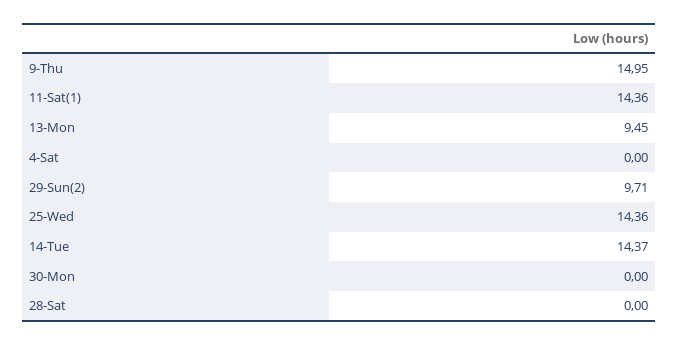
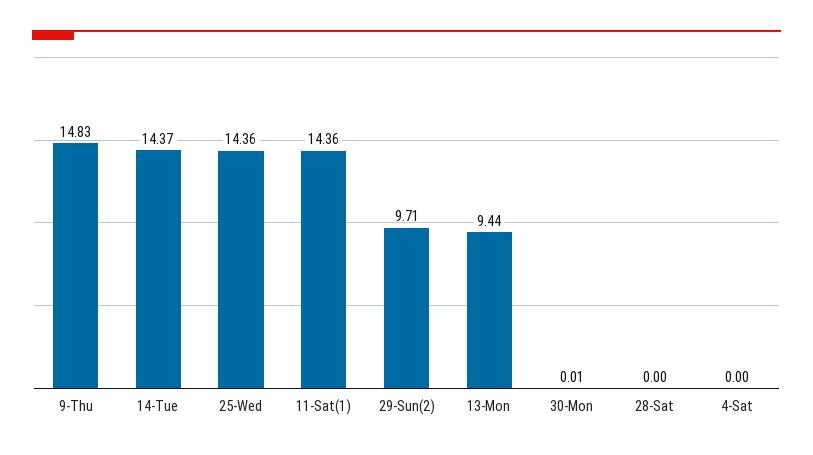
  {
-   "9-Thu": 14.95,
+   "9-Thu": 14.83,
    "11-Sat(1)": 14.36,
-   "13-Mon": 9.45,
+   "13-Mon": 9.44,
    "4-Sat": 0,
    "29-Sun(2)": 9.71,
    "25-Wed": 14.36,
    "14-Tue": 14.37,
-   "30-Mon": 0,
+   "30-Mon": 0.01,
    "28-Sat": 0
  }

